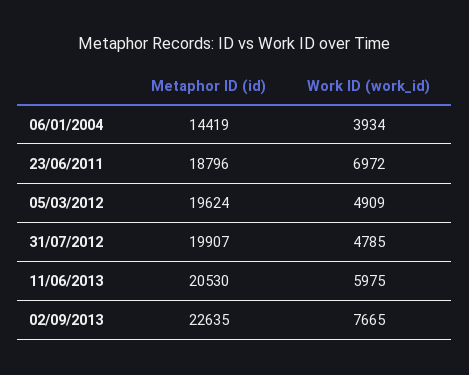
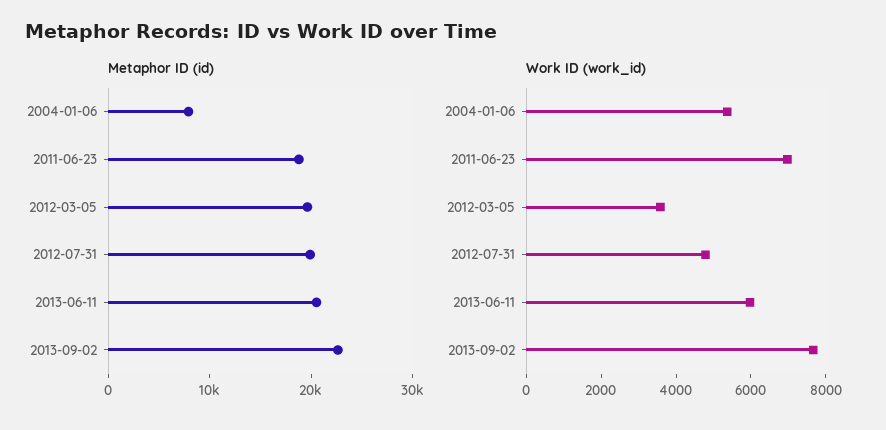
  {
    "Metaphor ID (id)": {
-     "06/01/2004": 14419,
+     "06/01/2004": 8000,
      "23/06/2011": 18796,
      "05/03/2012": 19624,
      "31/07/2012": 19907,
      "11/06/2013": 20530,
      "02/09/2013": 22635
    },
    "Work ID (work_id)": {
-     "06/01/2004": 3934,
+     "06/01/2004": 5500,
      "23/06/2011": 6972,
-     "05/03/2012": 4909,
+     "05/03/2012": 3500,
      "31/07/2012": 4785,
      "11/06/2013": 5975,
      "02/09/2013": 7665
    }
  }

